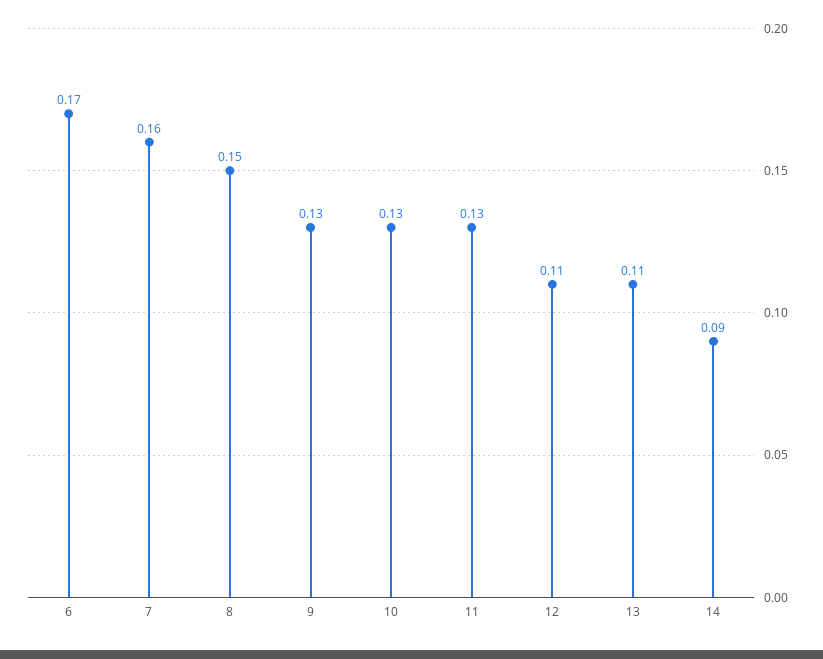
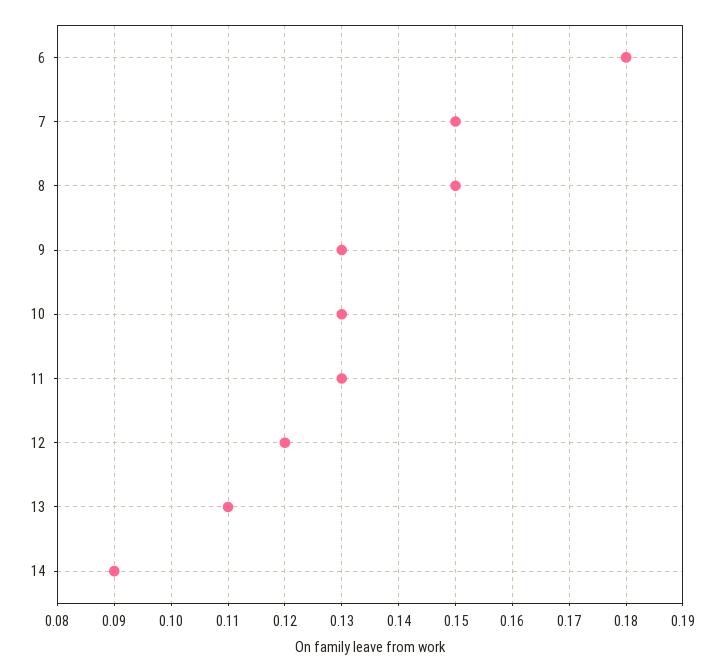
  {
-   "6": 0.17,
+   "6": 0.18,
-   "7": 0.16,
+   "7": 0.15,
    "8": 0.15,
    "9": 0.13,
    "10": 0.13,
    "11": 0.13,
-   "12": 0.11,
+   "12": 0.12,
    "13": 0.11,
    "14": 0.09
  }

